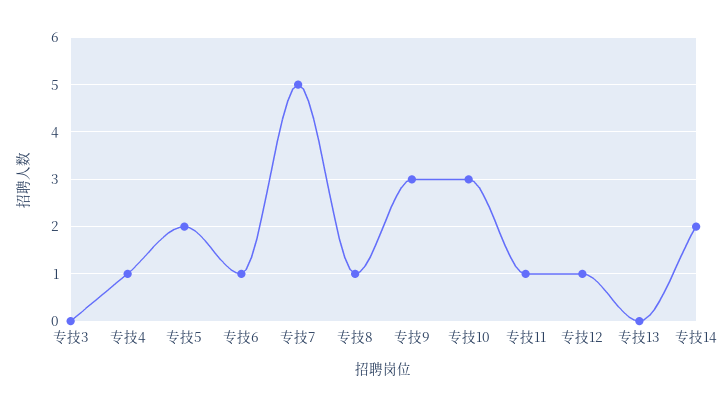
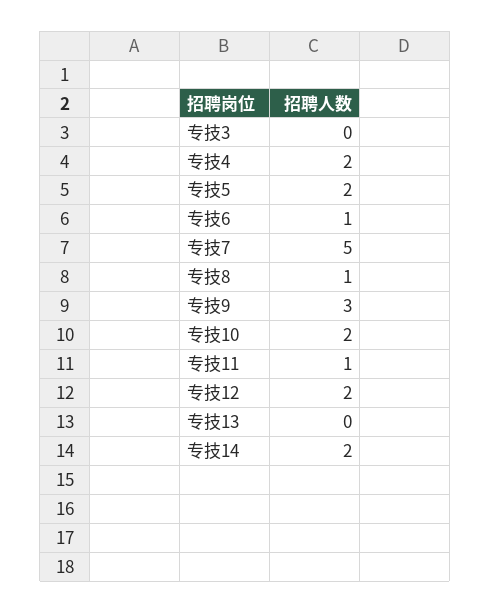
  {
    "专技3": 0,
-   "专技4": 1,
+   "专技4": 2,
    "专技5": 2,
    "专技6": 1,
    "专技7": 5,
    "专技8": 1,
    "专技9": 3,
-   "专技10": 3,
+   "专技10": 2,
    "专技11": 1,
-   "专技12": 1,
+   "专技12": 2,
    "专技13": 0,
    "专技14": 2
  }

